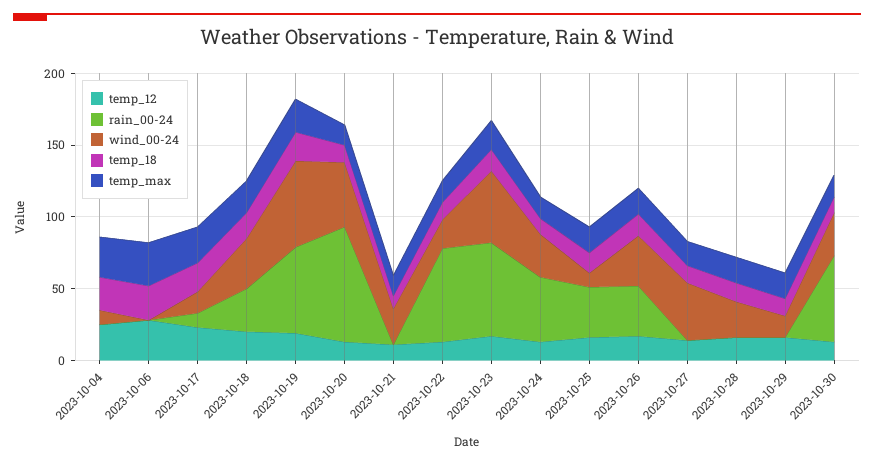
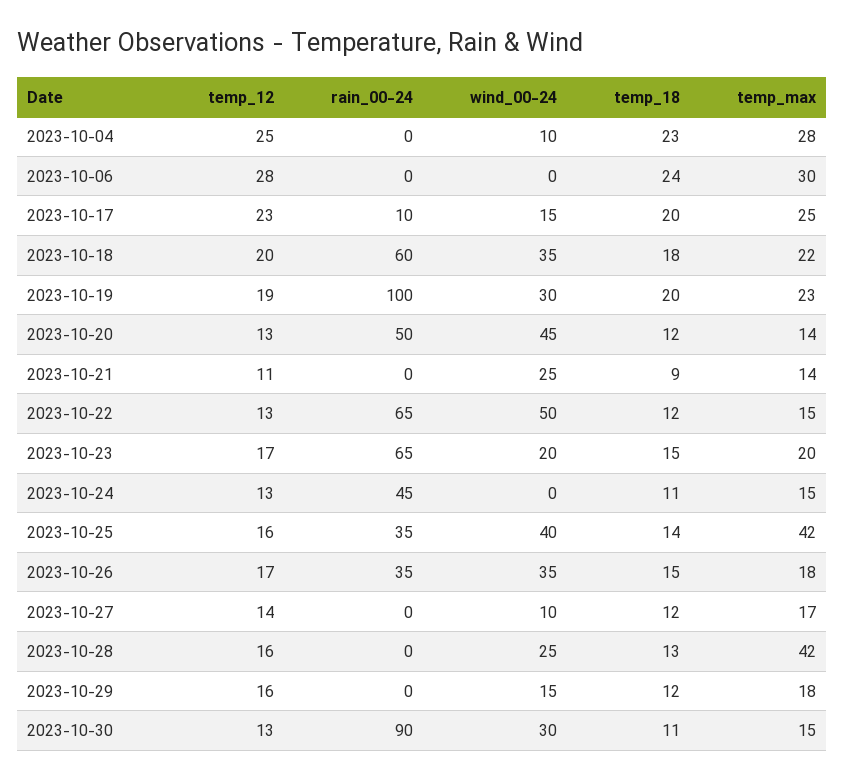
  {
    "temp_12": {
      "2023-10-04": 25,
      "2023-10-06": 28,
      "2023-10-17": 23,
      "2023-10-18": 20,
      "2023-10-19": 19,
      "2023-10-20": 13,
      "2023-10-21": 11,
      "2023-10-22": 13,
      "2023-10-23": 17,
      "2023-10-24": 13,
      "2023-10-25": 16,
      "2023-10-26": 17,
      "2023-10-27": 14,
      "2023-10-28": 16,
      "2023-10-29": 16,
      "2023-10-30": 13
    },
    "rain_00-24": {
      "2023-10-04": 0,
      "2023-10-06": 0,
      "2023-10-17": 10,
-     "2023-10-18": 30,
+     "2023-10-18": 60,
-     "2023-10-19": 60,
+     "2023-10-19": 100,
-     "2023-10-20": 80,
+     "2023-10-20": 50,
      "2023-10-21": 0,
      "2023-10-22": 65,
      "2023-10-23": 65,
      "2023-10-24": 45,
      "2023-10-25": 35,
      "2023-10-26": 35,
      "2023-10-27": 0,
      "2023-10-28": 0,
      "2023-10-29": 0,
-     "2023-10-30": 60
+     "2023-10-30": 90
    },
    "wind_00-24": {
      "2023-10-04": 10,
      "2023-10-06": 0,
      "2023-10-17": 15,
      "2023-10-18": 35,
-     "2023-10-19": 60,
+     "2023-10-19": 30,
      "2023-10-20": 45,
      "2023-10-21": 25,
-     "2023-10-22": 20,
+     "2023-10-22": 50,
-     "2023-10-23": 50,
+     "2023-10-23": 20,
-     "2023-10-24": 30,
+     "2023-10-24": 0,
-     "2023-10-25": 10,
+     "2023-10-25": 40,
      "2023-10-26": 35,
-     "2023-10-27": 40,
+     "2023-10-27": 10,
      "2023-10-28": 25,
      "2023-10-29": 15,
      "2023-10-30": 30
    },
    "temp_18": {
      "2023-10-04": 23,
      "2023-10-06": 24,
      "2023-10-17": 20,
      "2023-10-18": 18,
      "2023-10-19": 20,
      "2023-10-20": 12,
      "2023-10-21": 9,
      "2023-10-22": 12,
      "2023-10-23": 15,
      "2023-10-24": 11,
      "2023-10-25": 14,
      "2023-10-26": 15,
      "2023-10-27": 12,
      "2023-10-28": 13,
      "2023-10-29": 12,
      "2023-10-30": 11
    },
    "temp_max": {
      "2023-10-04": 28,
      "2023-10-06": 30,
      "2023-10-17": 25,
      "2023-10-18": 22,
      "2023-10-19": 23,
      "2023-10-20": 14,
      "2023-10-21": 14,
      "2023-10-22": 15,
      "2023-10-23": 20,
      "2023-10-24": 15,
-     "2023-10-25": 20,
+     "2023-10-25": 42,
      "2023-10-26": 18,
      "2023-10-27": 17,
-     "2023-10-28": 20,
+     "2023-10-28": 42,
      "2023-10-29": 18,
      "2023-10-30": 15
    }
  }

